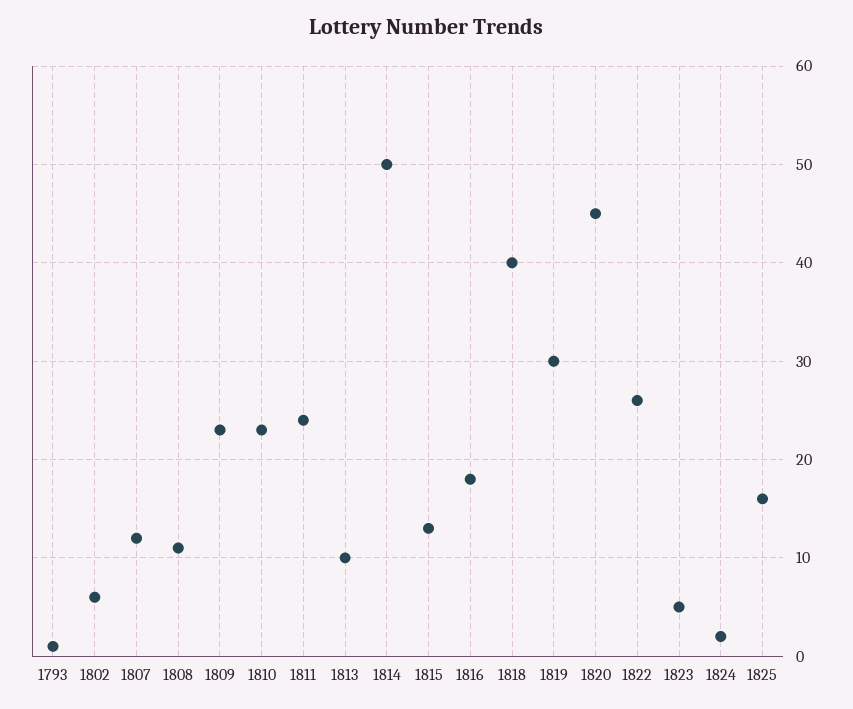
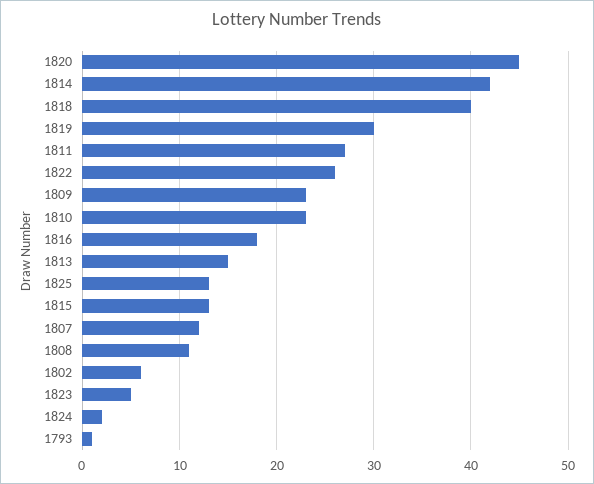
  {
    "1793": 1,
    "1802": 6,
    "1807": 12,
    "1808": 11,
    "1809": 23,
    "1810": 23,
-   "1811": 24,
+   "1811": 27,
-   "1813": 10,
+   "1813": 15,
-   "1814": 50,
+   "1814": 42,
    "1815": 13,
    "1816": 18,
    "1818": 40,
    "1819": 30,
    "1820": 45,
    "1822": 26,
    "1823": 5,
    "1824": 2,
-   "1825": 16
+   "1825": 13
  }

